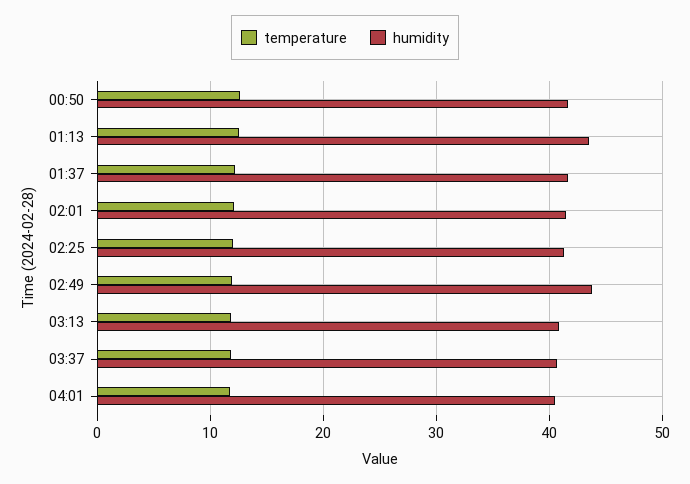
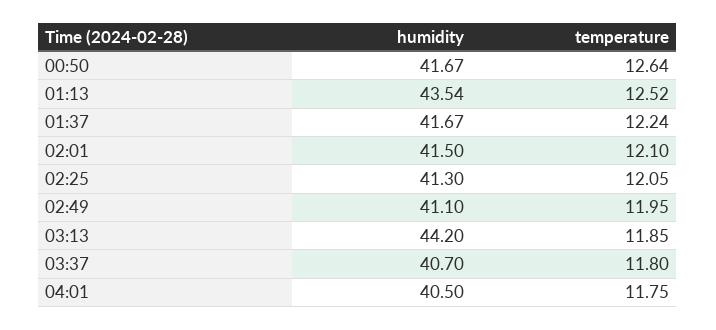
  {
    "temperature": {
      "00:50": 12.64,
      "01:13": 12.52,
      "01:37": 12.24,
      "02:01": 12.1,
      "02:25": 12.05,
      "02:49": 11.95,
      "03:13": 11.85,
      "03:37": 11.8,
      "04:01": 11.75
    },
    "humidity": {
      "00:50": 41.67,
      "01:13": 43.54,
      "01:37": 41.67,
      "02:01": 41.5,
      "02:25": 41.3,
-     "02:49": 44,
+     "02:49": 41.1,
-     "03:13": 41,
+     "03:13": 44.2,
      "03:37": 40.7,
      "04:01": 40.5
    }
  }

